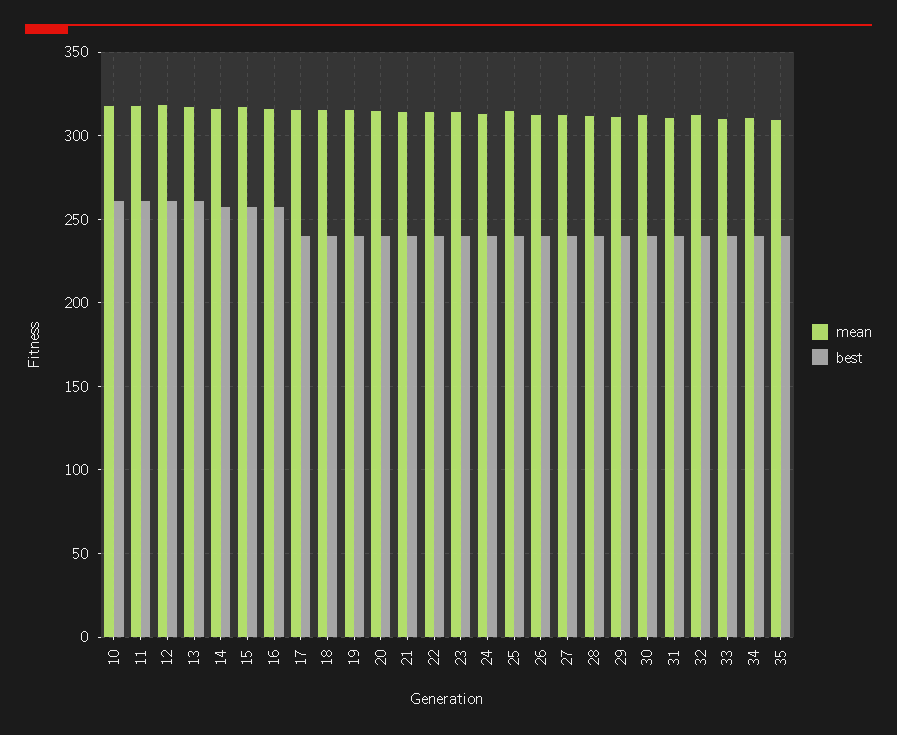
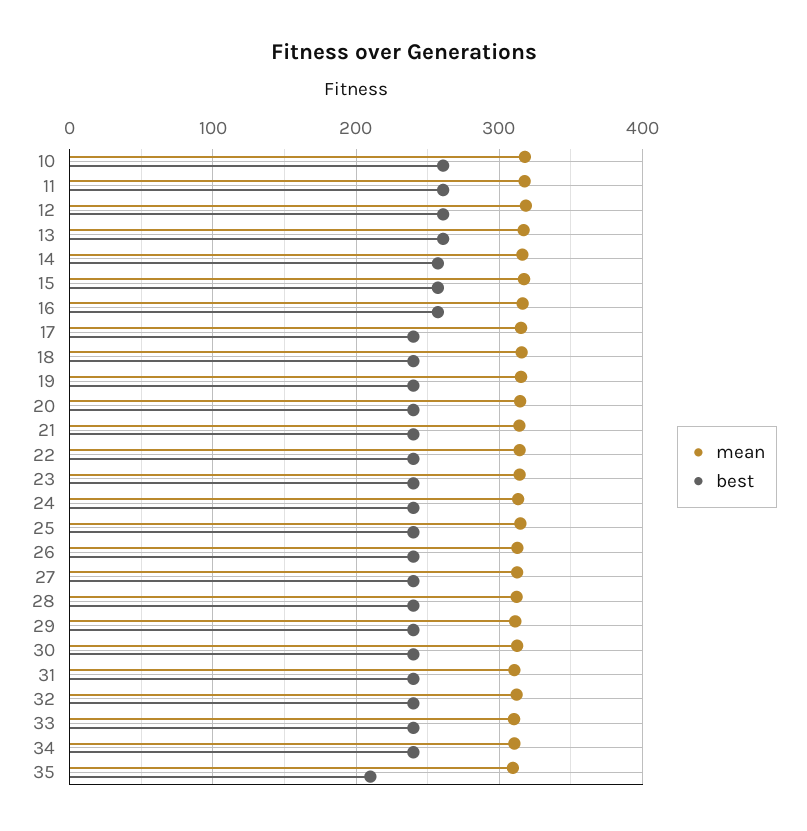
  {
    "mean": {
      "10": 320,
      "11": 320,
      "12": 320,
      "13": 315,
      "14": 315,
      "15": 315,
      "16": 315,
      "17": 315,
      "18": 315,
      "19": 315,
      "20": 315,
      "21": 315,
      "22": 315,
      "23": 315,
      "24": 315,
      "25": 315,
      "26": 315,
      "27": 310,
      "28": 310,
      "29": 310,
      "30": 310,
      "31": 310,
      "32": 310,
      "33": 310,
      "34": 310,
      "35": 310
    },
    "best": {
      "10": 260,
      "11": 260,
      "12": 260,
      "13": 260,
      "14": 255,
      "15": 255,
      "16": 255,
      "17": 240,
      "18": 240,
      "19": 240,
      "20": 240,
      "21": 240,
      "22": 240,
      "23": 240,
      "24": 240,
      "25": 240,
      "26": 240,
      "27": 240,
      "28": 240,
      "29": 240,
      "30": 240,
      "31": 240,
      "32": 240,
      "33": 240,
      "34": 240,
-     "35": 240
+     "35": 210
    }
  }

